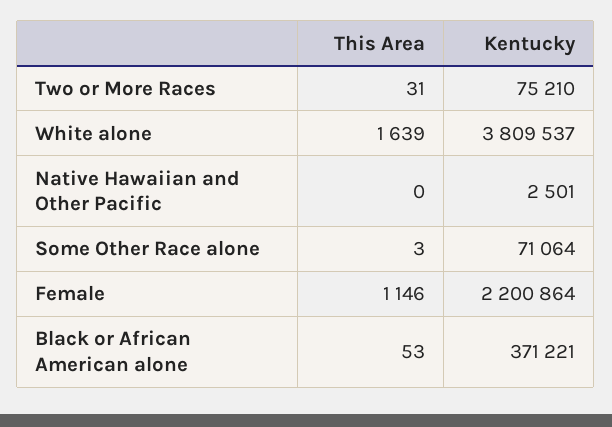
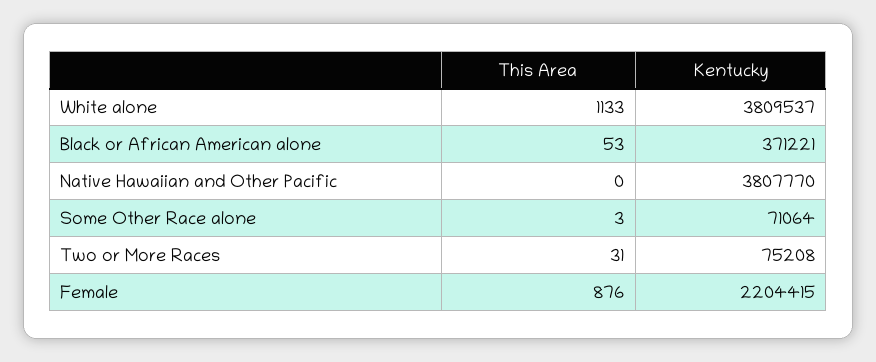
  {
    "This Area": {
      "Two or More Races": 31,
-     "White alone": 1639,
+     "White alone": 1133,
      "Native Hawaiian and Other Pacific": 0,
      "Some Other Race alone": 3,
-     "Female": 1146,
+     "Female": 876,
      "Black or African American alone": 53
    },
    "Kentucky": {
-     "Two or More Races": 75210,
+     "Two or More Races": 75208,
      "White alone": 3809537,
-     "Native Hawaiian and Other Pacific": 2501,
+     "Native Hawaiian and Other Pacific": 3807770,
      "Some Other Race alone": 71064,
-     "Female": 2200864,
+     "Female": 2204415,
      "Black or African American alone": 371221
    }
  }

